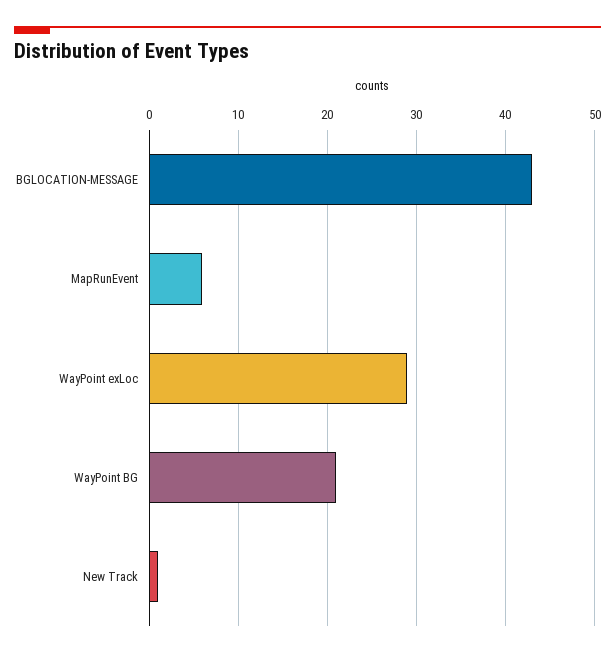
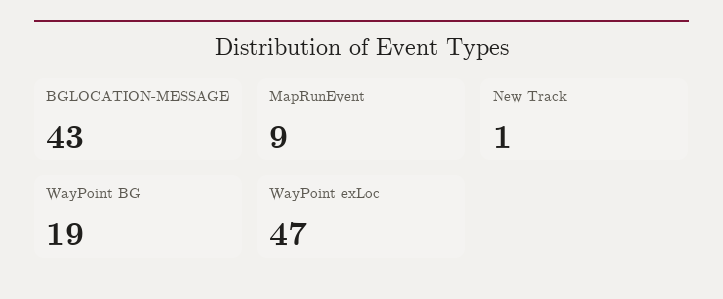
  {
    "BGLOCATION-MESSAGE": 43,
-   "MapRunEvent": 6,
+   "MapRunEvent": 9,
-   "WayPoint exLoc": 29,
+   "WayPoint exLoc": 47,
-   "WayPoint BG": 21,
+   "WayPoint BG": 19,
    "New Track": 1
  }

